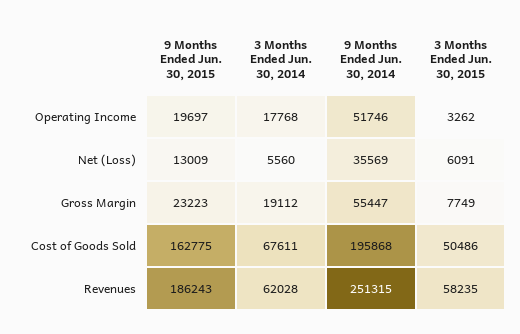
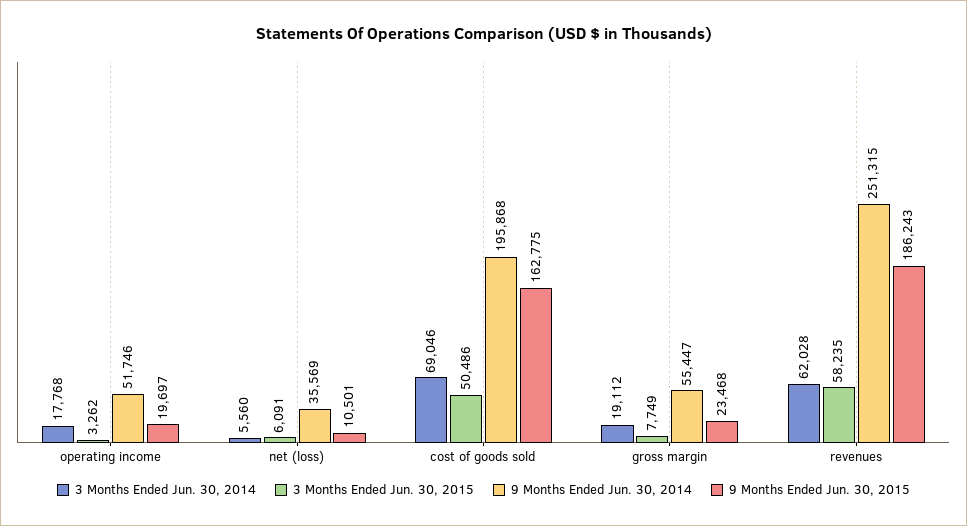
  {
    "9 Months Ended Jun. 30, 2015": {
      "Operating Income": 19697,
-     "Net (Loss)": 13009,
+     "Net (Loss)": 10501,
-     "Gross Margin": 23223,
+     "Gross Margin": 23468,
      "Cost of Goods Sold": 162775,
      "Revenues": 186243
    },
    "3 Months Ended Jun. 30, 2014": {
      "Operating Income": 17768,
      "Net (Loss)": 5560,
      "Gross Margin": 19112,
-     "Cost of Goods Sold": 67611,
+     "Cost of Goods Sold": 69046,
      "Revenues": 62028
    },
    "9 Months Ended Jun. 30, 2014": {
      "Operating Income": 51746,
      "Net (Loss)": 35569,
      "Gross Margin": 55447,
      "Cost of Goods Sold": 195868,
      "Revenues": 251315
    },
    "3 Months Ended Jun. 30, 2015": {
      "Operating Income": 3262,
      "Net (Loss)": 6091,
      "Gross Margin": 7749,
      "Cost of Goods Sold": 50486,
      "Revenues": 58235
    }
  }

